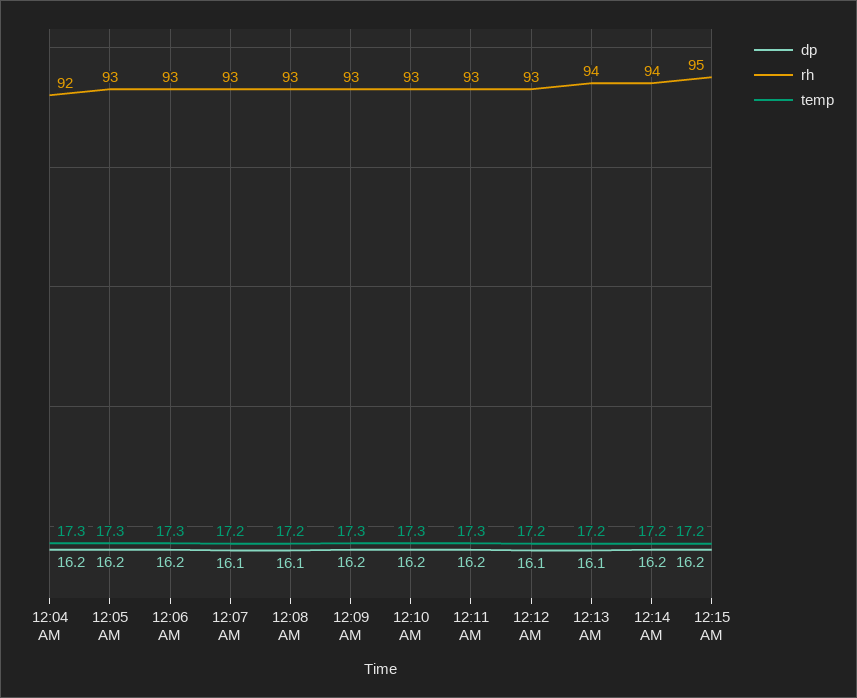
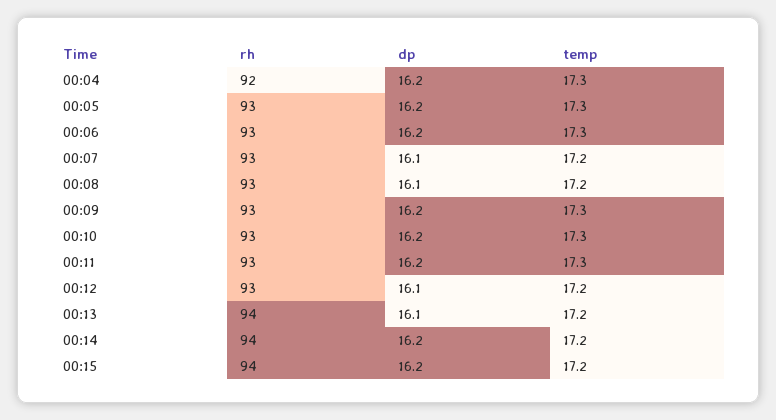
  {
    "dp": {
      "12:04 AM": 16.2,
      "12:05 AM": 16.2,
      "12:06 AM": 16.2,
      "12:07 AM": 16.1,
      "12:08 AM": 16.1,
      "12:09 AM": 16.2,
      "12:10 AM": 16.2,
      "12:11 AM": 16.2,
      "12:12 AM": 16.1,
      "12:13 AM": 16.1,
      "12:14 AM": 16.2,
      "12:15 AM": 16.2
    },
    "rh": {
      "12:04 AM": 92,
      "12:05 AM": 93,
      "12:06 AM": 93,
      "12:07 AM": 93,
      "12:08 AM": 93,
      "12:09 AM": 93,
      "12:10 AM": 93,
      "12:11 AM": 93,
      "12:12 AM": 93,
      "12:13 AM": 94,
      "12:14 AM": 94,
-     "12:15 AM": 95
+     "12:15 AM": 94
    },
    "temp": {
      "12:04 AM": 17.3,
      "12:05 AM": 17.3,
      "12:06 AM": 17.3,
      "12:07 AM": 17.2,
      "12:08 AM": 17.2,
      "12:09 AM": 17.3,
      "12:10 AM": 17.3,
      "12:11 AM": 17.3,
      "12:12 AM": 17.2,
      "12:13 AM": 17.2,
      "12:14 AM": 17.2,
      "12:15 AM": 17.2
    }
  }

